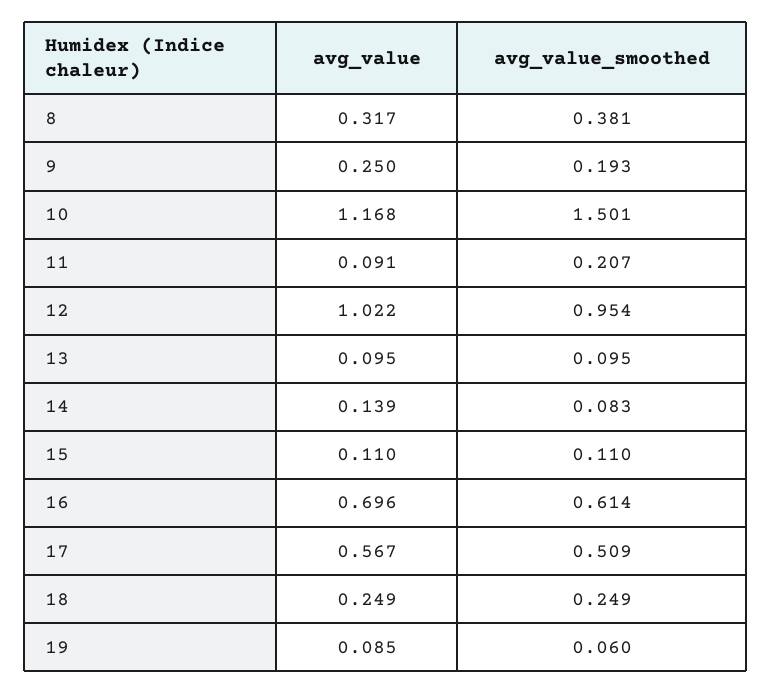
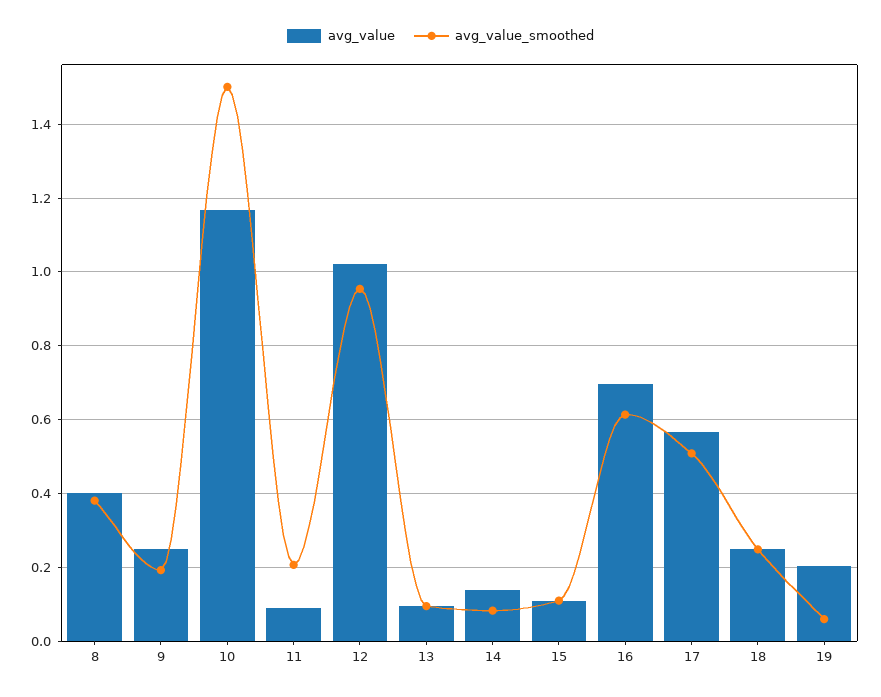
  {
    "avg_value": {
-     "8": 0.317,
+     "8": 0.4,
      "9": 0.25,
      "10": 1.168,
      "11": 0.091,
      "12": 1.022,
      "13": 0.095,
      "14": 0.139,
      "15": 0.11,
      "16": 0.696,
      "17": 0.567,
      "18": 0.249,
-     "19": 0.085
+     "19": 0.2
    },
    "avg_value_smoothed": {
      "8": 0.381,
      "9": 0.193,
      "10": 1.501,
      "11": 0.207,
      "12": 0.954,
      "13": 0.095,
      "14": 0.083,
      "15": 0.11,
      "16": 0.614,
      "17": 0.509,
      "18": 0.249,
      "19": 0.06
    }
  }

